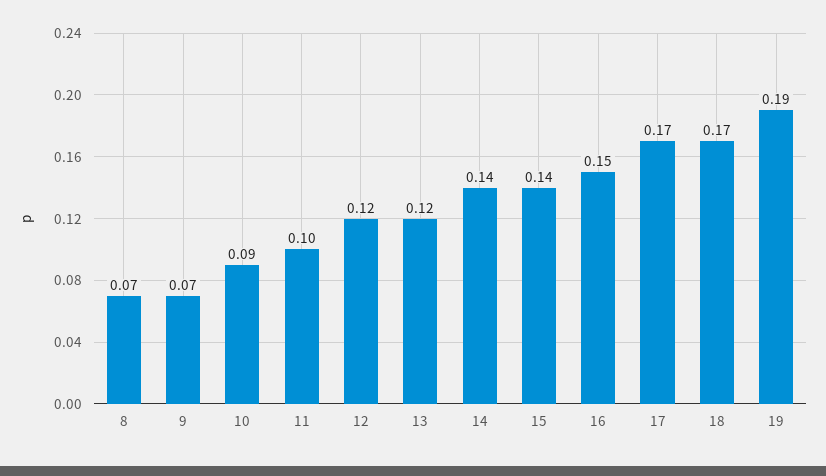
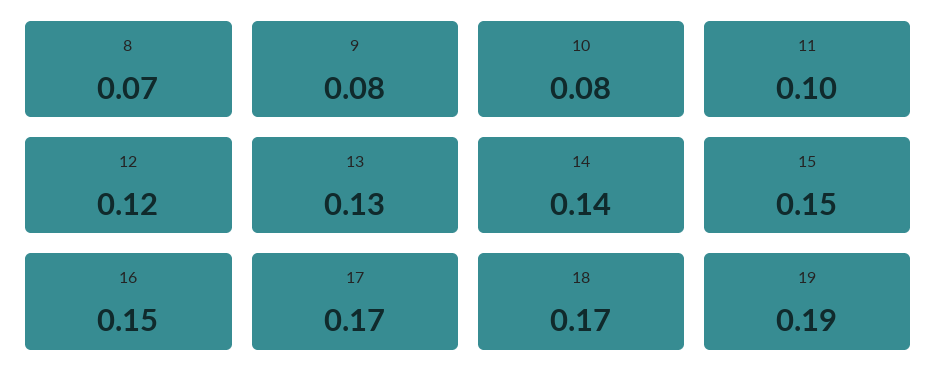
  {
    "8": 0.07,
-   "9": 0.07,
+   "9": 0.08,
-   "10": 0.09,
+   "10": 0.08,
    "11": 0.1,
    "12": 0.12,
-   "13": 0.12,
+   "13": 0.13,
    "14": 0.14,
-   "15": 0.14,
+   "15": 0.15,
    "16": 0.15,
    "17": 0.17,
    "18": 0.17,
    "19": 0.19
  }

